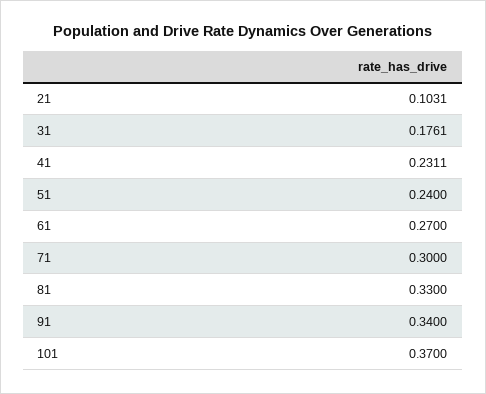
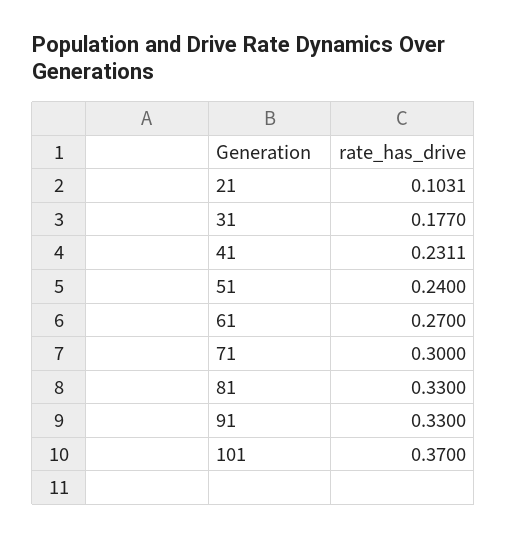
  {
    "21": 0.1031,
-   "31": 0.1761,
+   "31": 0.177,
    "41": 0.2311,
    "51": 0.24,
    "61": 0.27,
    "71": 0.3,
    "81": 0.33,
-   "91": 0.34,
+   "91": 0.33,
    "101": 0.37
  }

